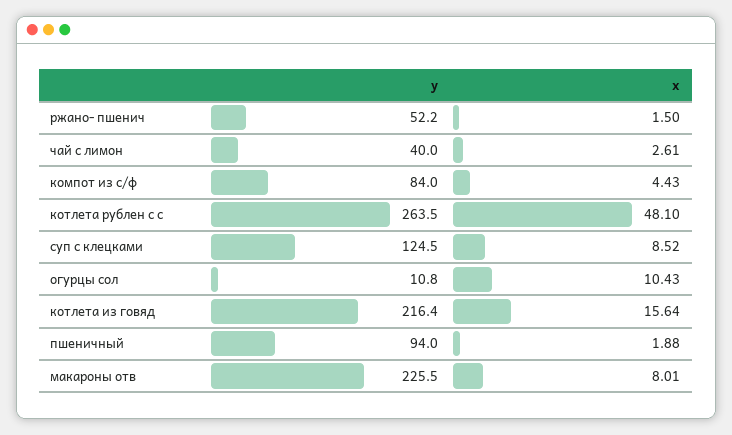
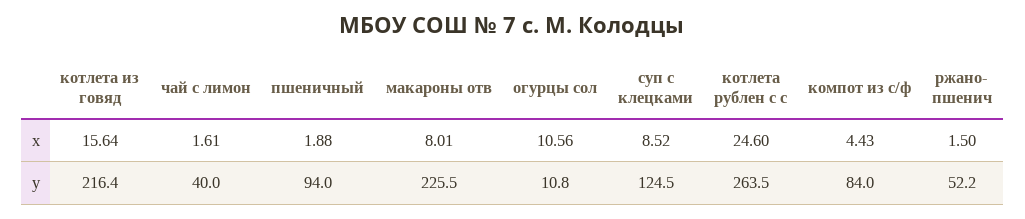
  {
    "y": {
      "ржано- пшенич": 52.2,
      "чай с лимон": 40,
      "компот из с/ф": 84,
      "котлета рублен с с": 263.5,
      "суп с клецками": 124.5,
      "огурцы сол": 10.8,
      "котлета из говяд": 216.4,
      "пшеничный": 94,
      "макароны отв": 225.5
    },
    "x": {
      "ржано- пшенич": 1.5,
-     "чай с лимон": 2.61,
+     "чай с лимон": 1.61,
      "компот из с/ф": 4.43,
-     "котлета рублен с с": 48.1,
+     "котлета рублен с с": 24.6,
      "суп с клецками": 8.52,
-     "огурцы сол": 10.43,
+     "огурцы сол": 10.56,
      "котлета из говяд": 15.64,
      "пшеничный": 1.88,
      "макароны отв": 8.01
    }
  }

